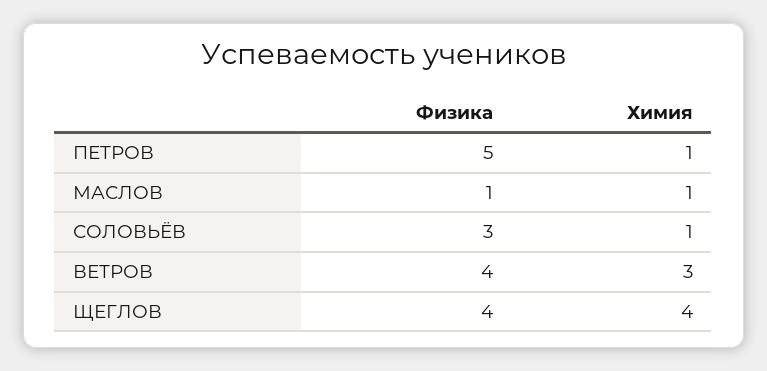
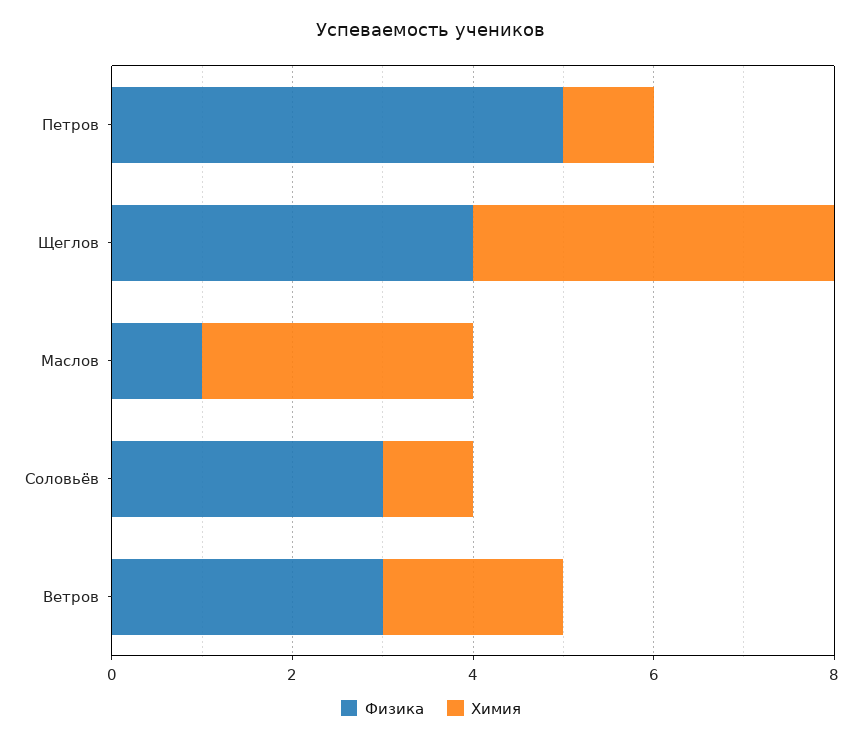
  {
    "Физика": {
      "ПЕТРОВ": 5,
      "МАСЛОВ": 1,
      "СОЛОВЬЁВ": 3,
-     "ВЕТРОВ": 4,
+     "ВЕТРОВ": 3,
      "ЩЕГЛОВ": 4
    },
    "Химия": {
      "ПЕТРОВ": 1,
-     "МАСЛОВ": 1,
+     "МАСЛОВ": 3,
      "СОЛОВЬЁВ": 1,
-     "ВЕТРОВ": 3,
+     "ВЕТРОВ": 2,
      "ЩЕГЛОВ": 4
    }
  }

